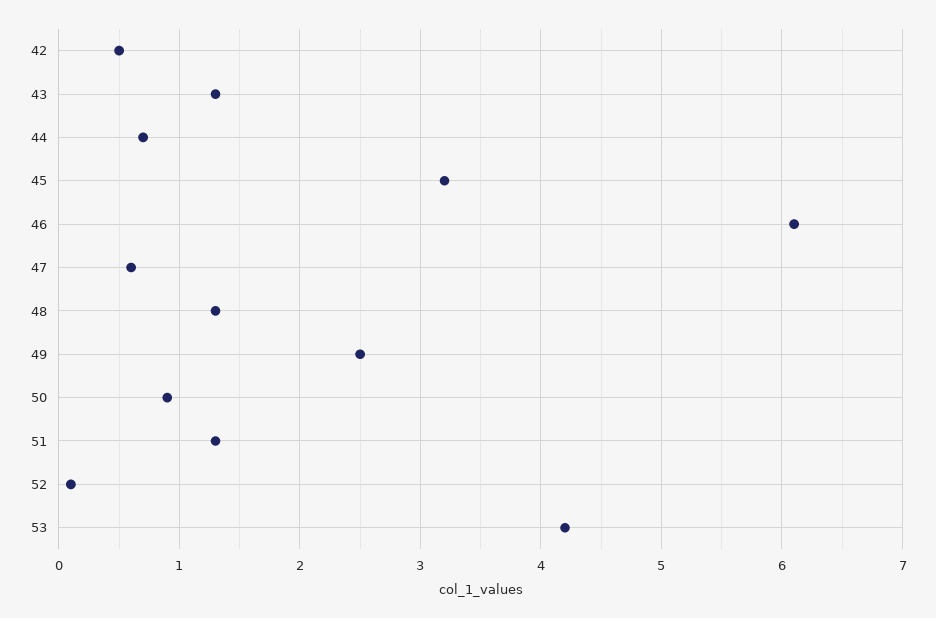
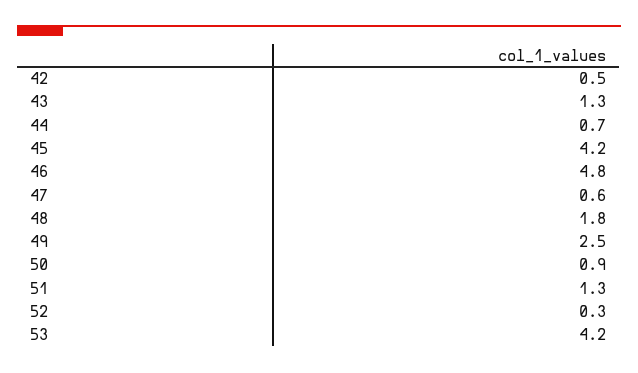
  {
    "42": 0.5,
    "43": 1.3,
    "44": 0.7,
-   "45": 3.2,
+   "45": 4.2,
-   "46": 6.1,
+   "46": 4.8,
    "47": 0.6,
-   "48": 1.3,
+   "48": 1.8,
    "49": 2.5,
    "50": 0.9,
    "51": 1.3,
-   "52": 0.1,
+   "52": 0.3,
    "53": 4.2
  }

